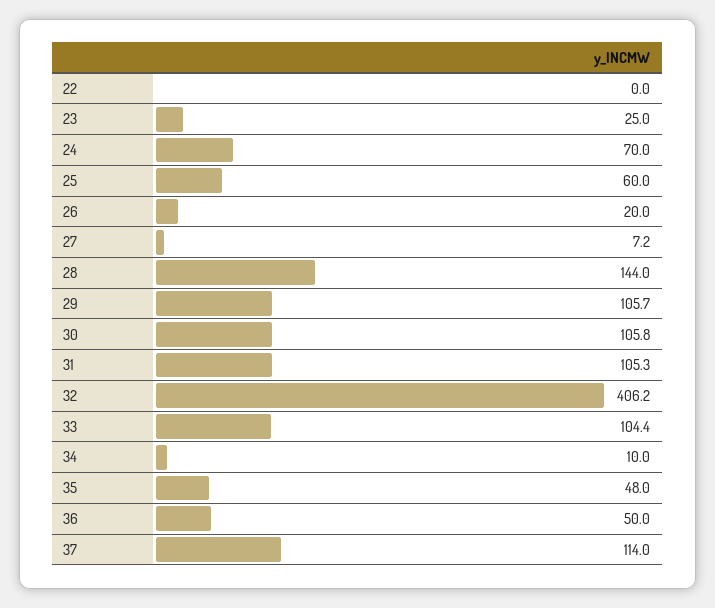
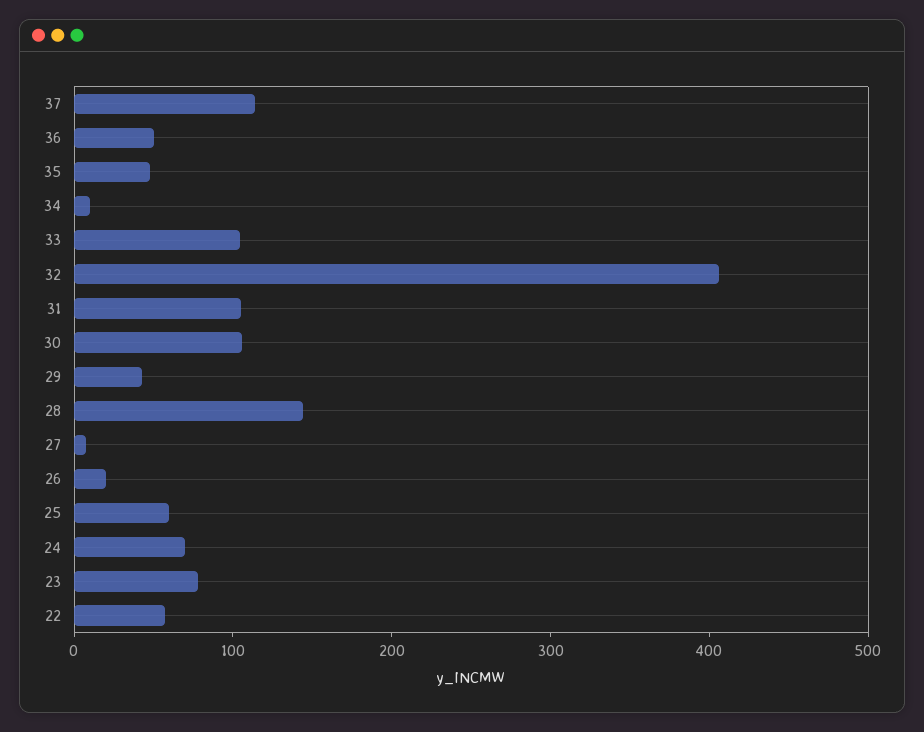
  {
-   "22": 0,
+   "22": 60,
-   "23": 25,
+   "23": 80,
    "24": 70,
    "25": 60,
    "26": 20,
    "27": 7.2,
    "28": 144,
-   "29": 105.7,
+   "29": 40,
    "30": 105.8,
    "31": 105.3,
    "32": 406.2,
    "33": 104.4,
    "34": 10,
    "35": 48,
    "36": 50,
    "37": 114
  }

